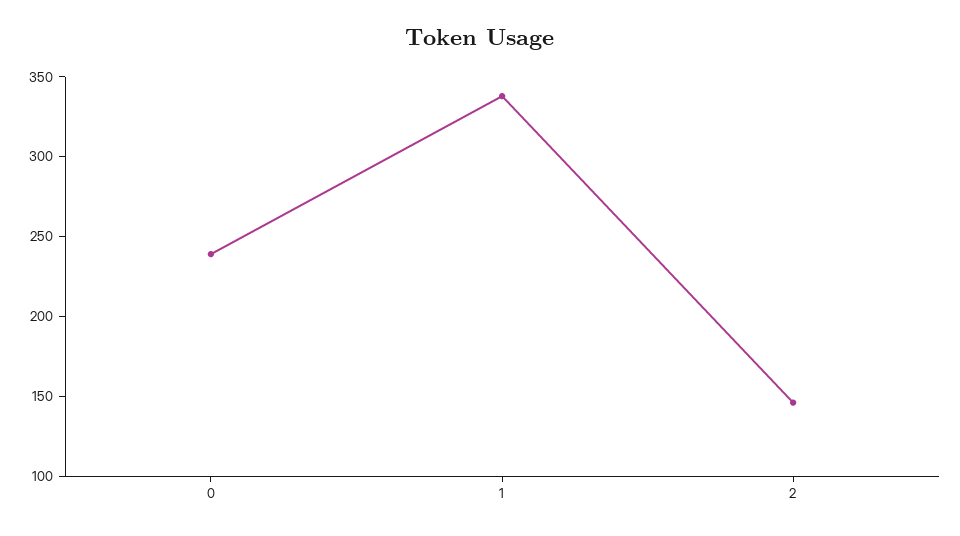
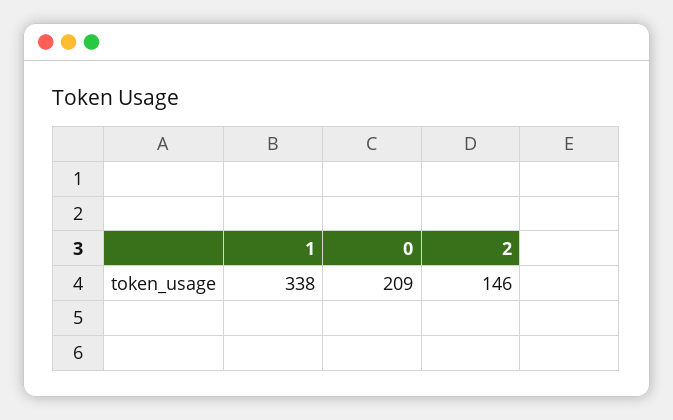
  {
-   "0": 240,
+   "0": 209,
    "1": 338,
    "2": 146
  }

